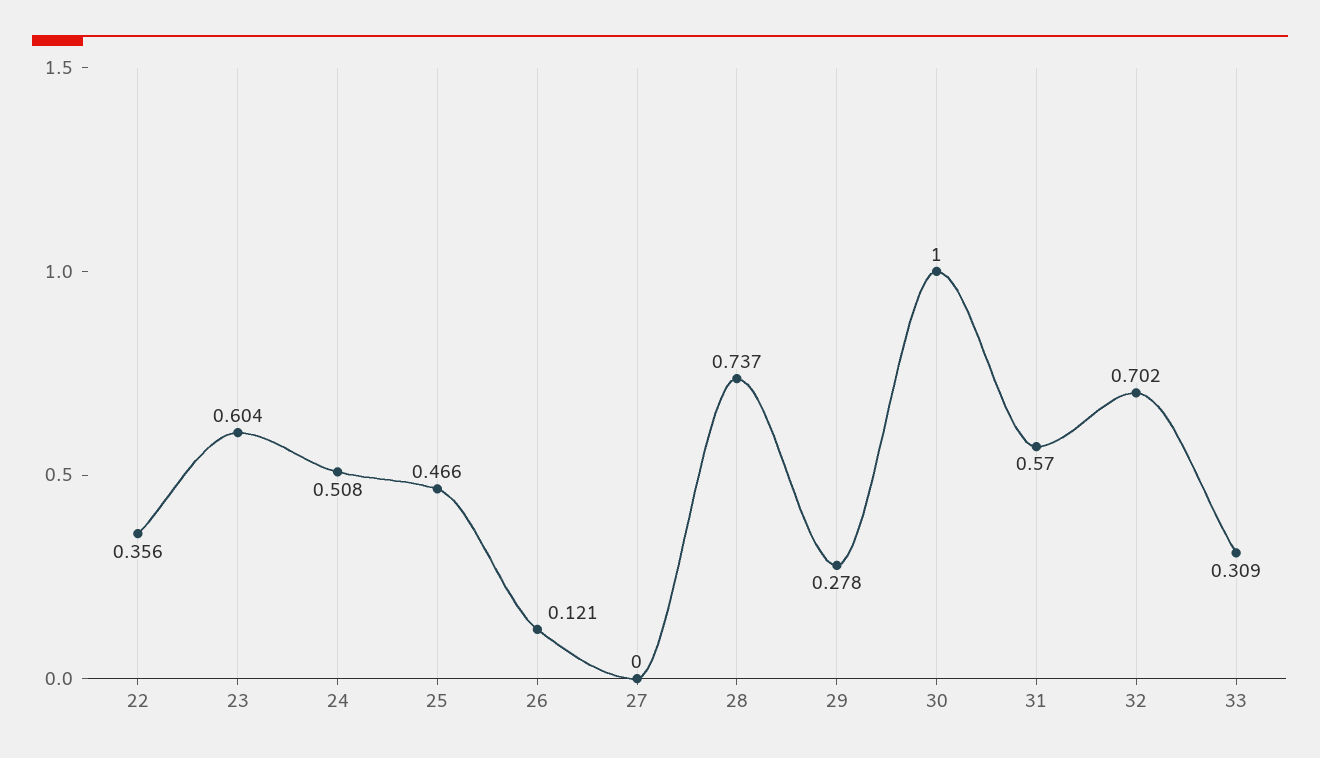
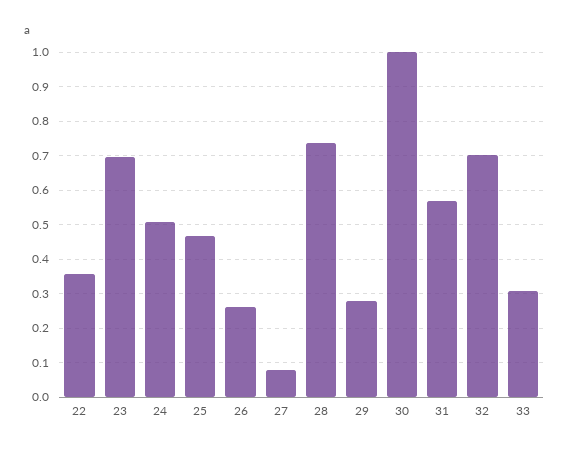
  {
    "22": 0.356,
-   "23": 0.604,
+   "23": 0.7,
    "24": 0.508,
    "25": 0.466,
-   "26": 0.121,
+   "26": 0.26,
-   "27": 0,
+   "27": 0.08,
    "28": 0.737,
    "29": 0.278,
    "30": 1,
    "31": 0.57,
    "32": 0.702,
    "33": 0.309
  }

